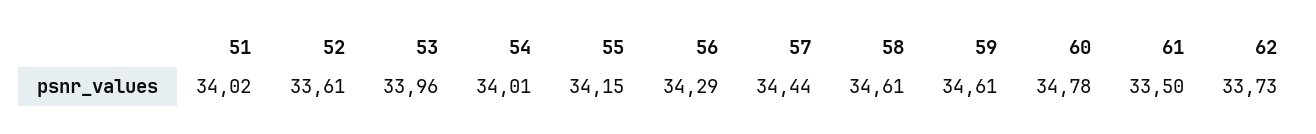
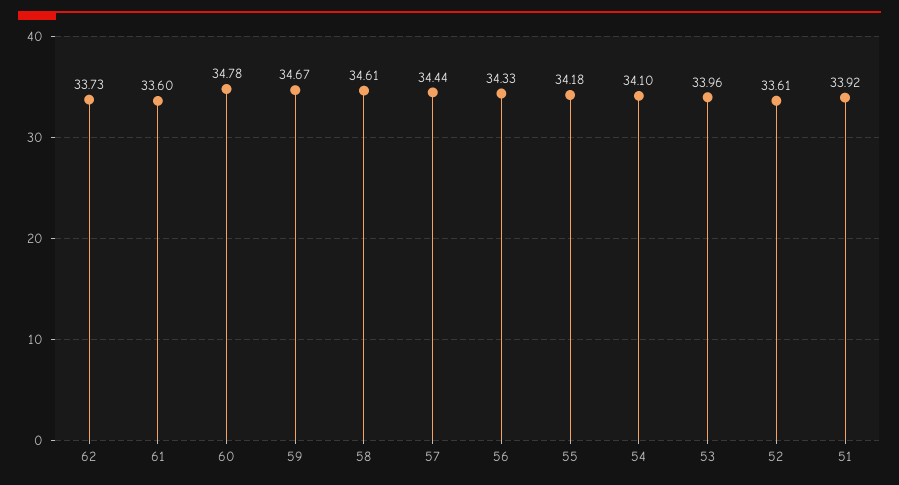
  {
-   "51": 34.02,
+   "51": 33.92,
    "52": 33.61,
    "53": 33.96,
-   "54": 34.01,
+   "54": 34.1,
-   "55": 34.15,
+   "55": 34.18,
-   "56": 34.29,
+   "56": 34.33,
    "57": 34.44,
    "58": 34.61,
-   "59": 34.61,
+   "59": 34.67,
    "60": 34.78,
-   "61": 33.5,
+   "61": 33.6,
    "62": 33.73
  }

